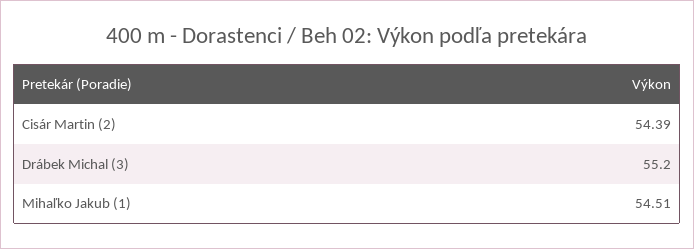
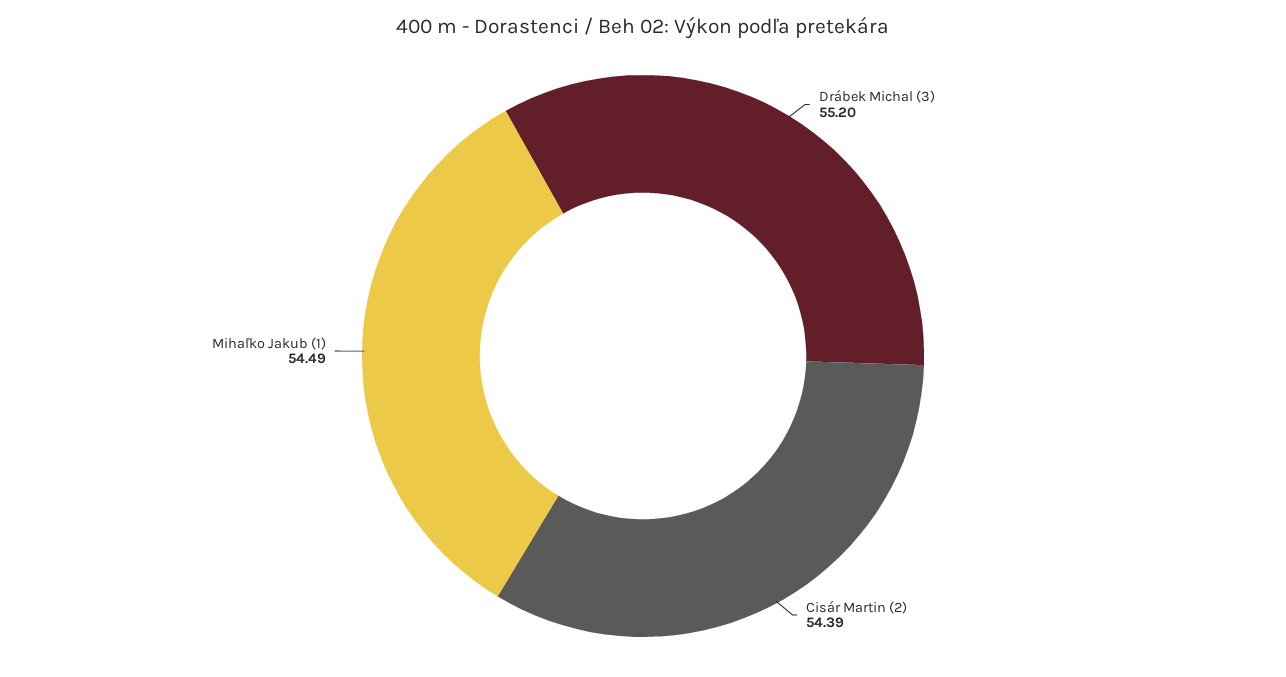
  {
    "Cisár Martin (2)": 54.39,
    "Drábek Michal (3)": 55.2,
-   "Mihaľko Jakub (1)": 54.51
+   "Mihaľko Jakub (1)": 54.49
  }

